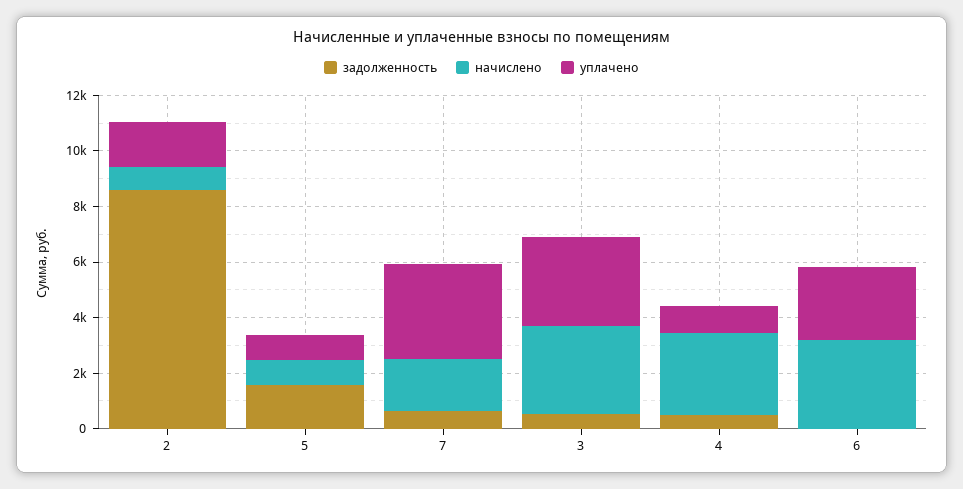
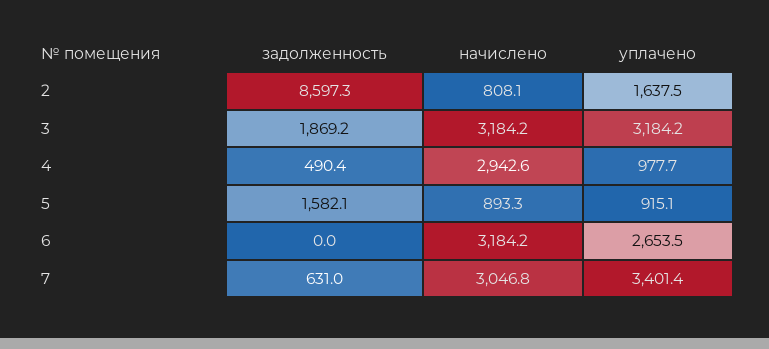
  {
    "задолженность": {
      "2": 8597.3,
      "5": 1582.1,
      "7": 631,
-     "3": 500,
+     "3": 1869.2,
      "4": 490.4,
      "6": 0
    },
    "начислено": {
      "2": 808.1,
      "5": 893.3,
-     "7": 2000,
+     "7": 3046.8,
      "3": 3184.2,
      "4": 2942.6,
      "6": 3184.2
    },
    "уплачено": {
      "2": 1637.5,
      "5": 915.1,
      "7": 3401.4,
      "3": 3184.2,
      "4": 977.7,
      "6": 2653.5
    }
  }

